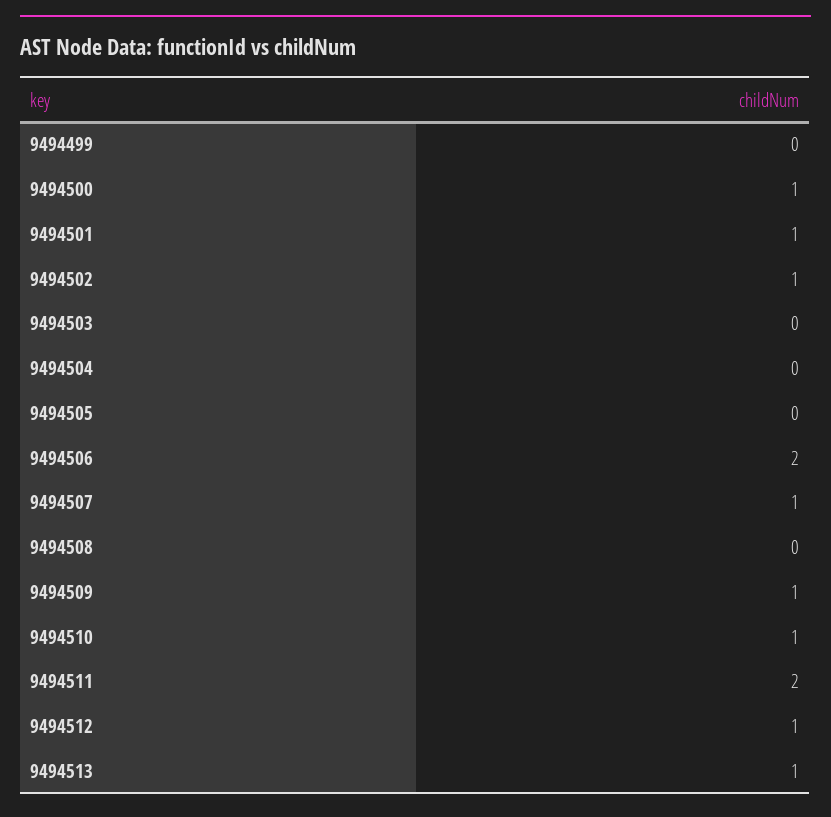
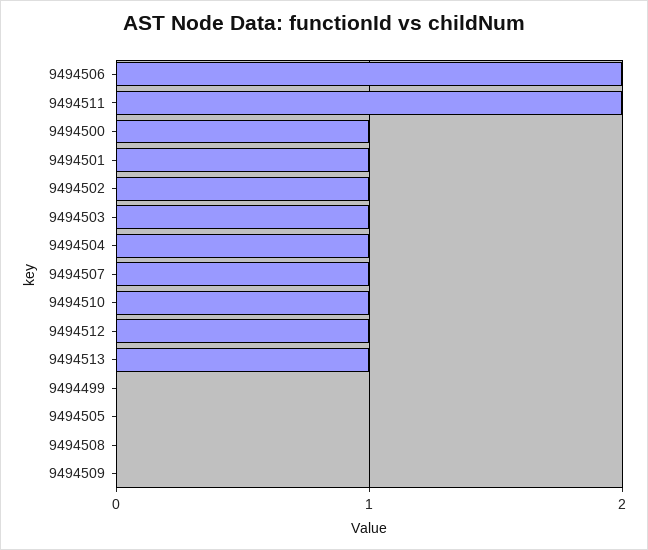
  {
    "9494499": 0,
    "9494500": 1,
    "9494501": 1,
    "9494502": 1,
-   "9494503": 0,
+   "9494503": 1,
-   "9494504": 0,
+   "9494504": 1,
    "9494505": 0,
    "9494506": 2,
    "9494507": 1,
    "9494508": 0,
-   "9494509": 1,
+   "9494509": 0,
    "9494510": 1,
    "9494511": 2,
    "9494512": 1,
    "9494513": 1
  }

